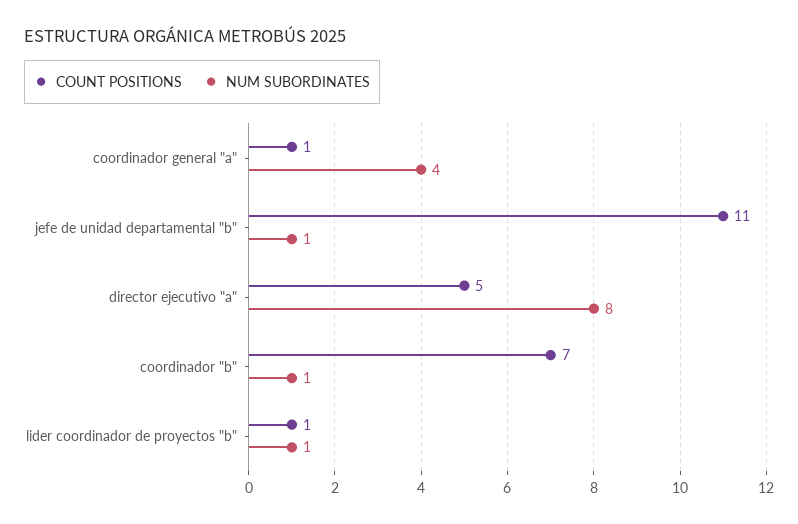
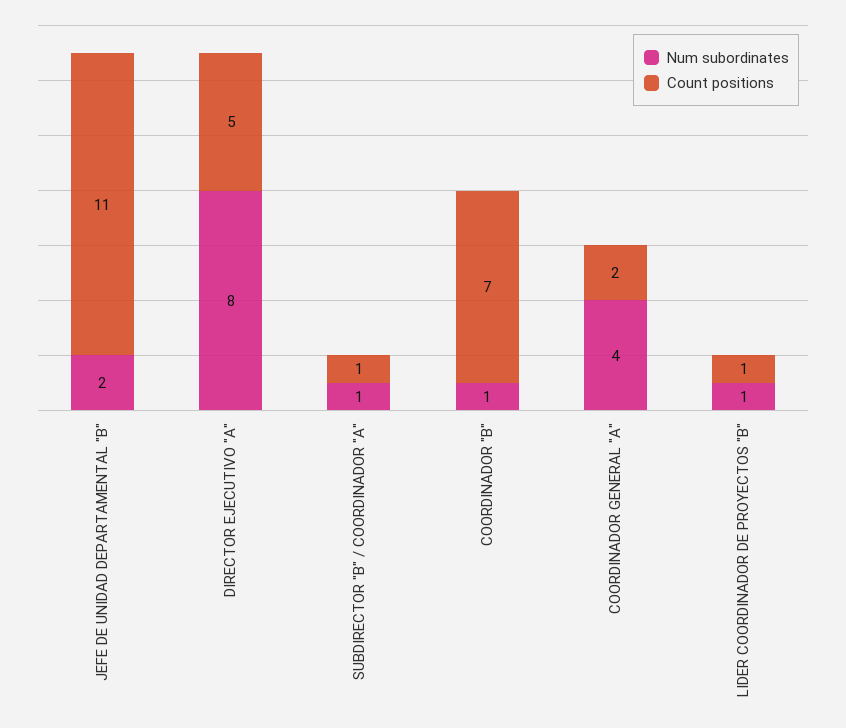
  {
    "COUNT POSITIONS": {
-     "coordinador general \"a\"": 1,
+     "coordinador general \"a\"": 2,
      "jefe de unidad departamental \"b\"": 11,
      "director ejecutivo \"a\"": 5,
      "coordinador \"b\"": 7,
-     "lider coordinador de proyectos \"b\"": 1
+     "lider coordinador de proyectos \"b\"": 1,
+     "SUBDIRECTOR \"B\" / COORDINADOR \"A\"": 1
    },
    "NUM SUBORDINATES": {
      "coordinador general \"a\"": 4,
-     "jefe de unidad departamental \"b\"": 1,
+     "jefe de unidad departamental \"b\"": 2,
      "director ejecutivo \"a\"": 8,
      "coordinador \"b\"": 1,
-     "lider coordinador de proyectos \"b\"": 1
+     "lider coordinador de proyectos \"b\"": 1,
+     "SUBDIRECTOR \"B\" / COORDINADOR \"A\"": 1
    }
  }

